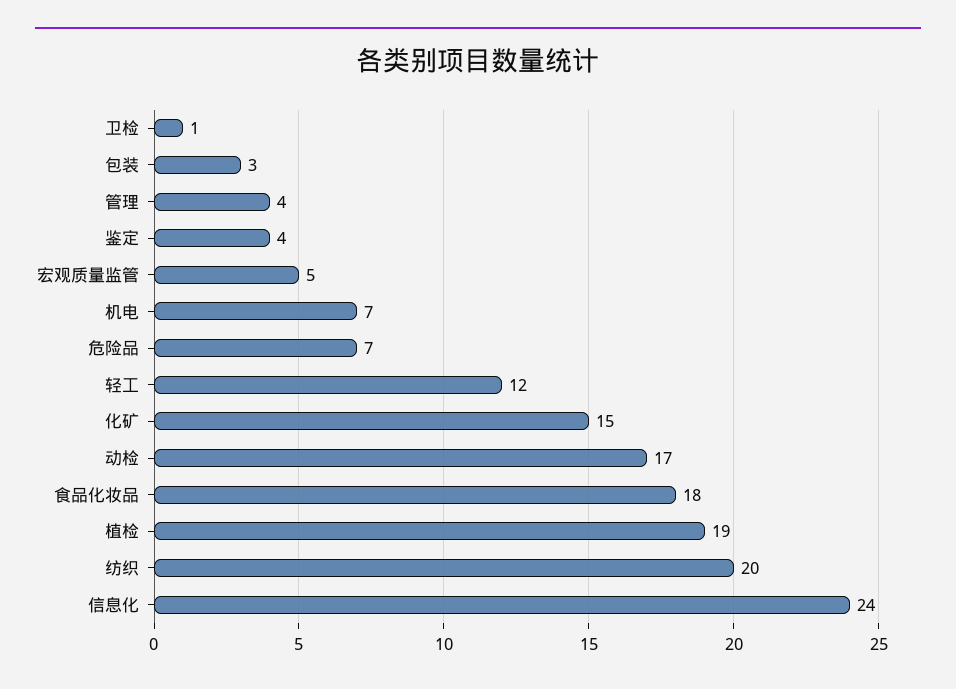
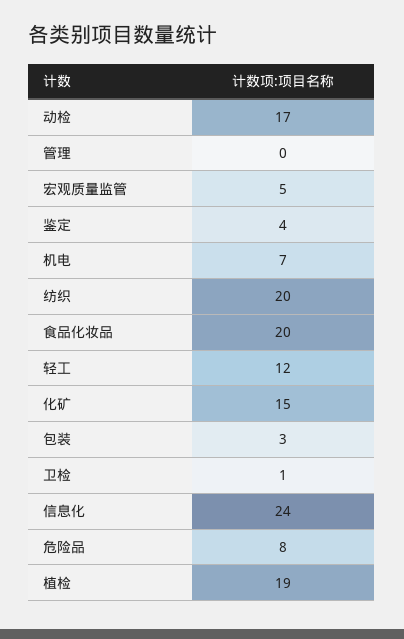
  {
    "卫检": 1,
    "包装": 3,
-   "管理": 4,
+   "管理": 0,
    "鉴定": 4,
    "宏观质量监管": 5,
    "机电": 7,
-   "危险品": 7,
+   "危险品": 8,
    "轻工": 12,
    "化矿": 15,
    "动检": 17,
-   "食品化妆品": 18,
+   "食品化妆品": 20,
    "植检": 19,
    "纺织": 20,
    "信息化": 24
  }

